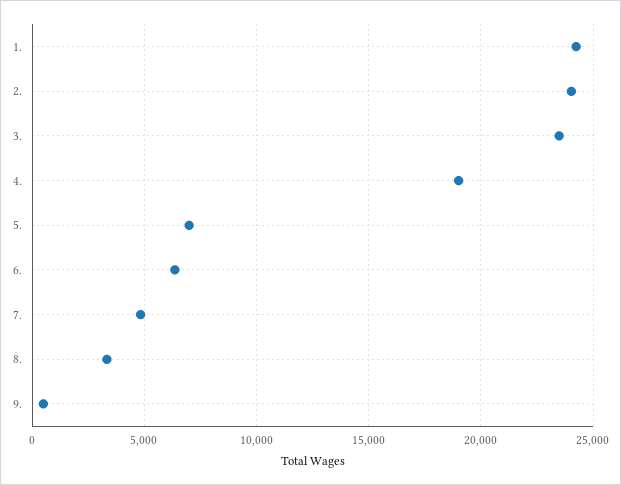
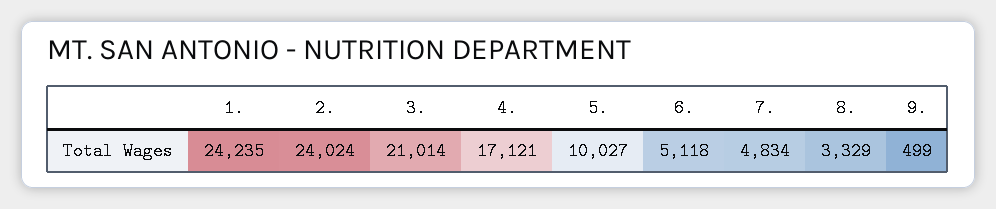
  {
    "1.": 24235,
    "2.": 24024,
-   "3.": 23500,
+   "3.": 21014,
-   "4.": 19000,
+   "4.": 17121,
-   "5.": 7000,
+   "5.": 10027,
-   "6.": 6500,
+   "6.": 5118,
    "7.": 4834,
    "8.": 3329,
    "9.": 499
  }

